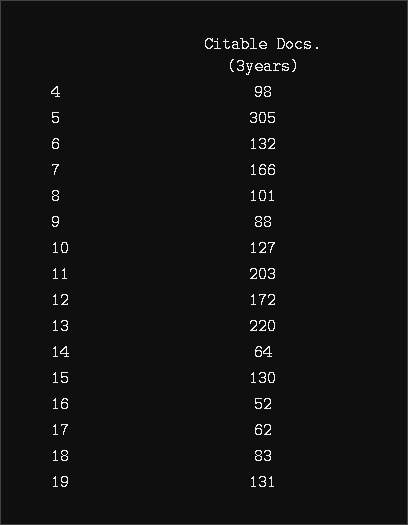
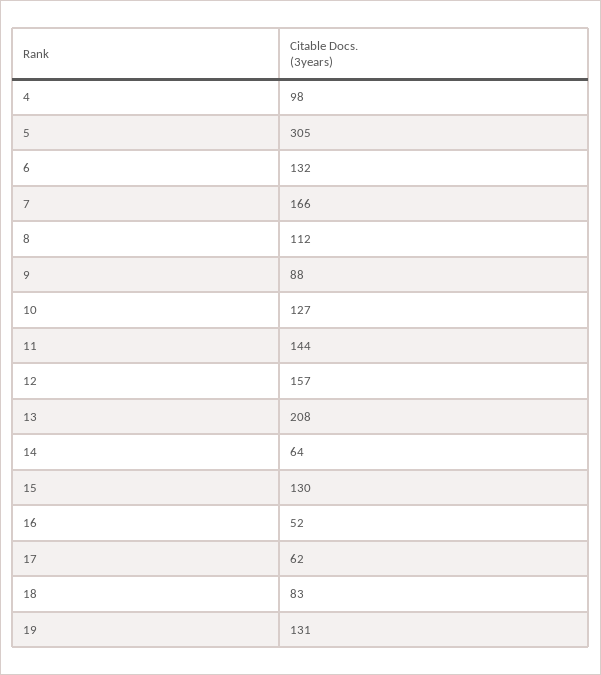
  {
    "4": 98,
    "5": 305,
    "6": 132,
    "7": 166,
-   "8": 101,
+   "8": 112,
    "9": 88,
    "10": 127,
-   "11": 203,
+   "11": 144,
-   "12": 172,
+   "12": 157,
-   "13": 220,
+   "13": 208,
    "14": 64,
    "15": 130,
    "16": 52,
    "17": 62,
    "18": 83,
    "19": 131
  }

